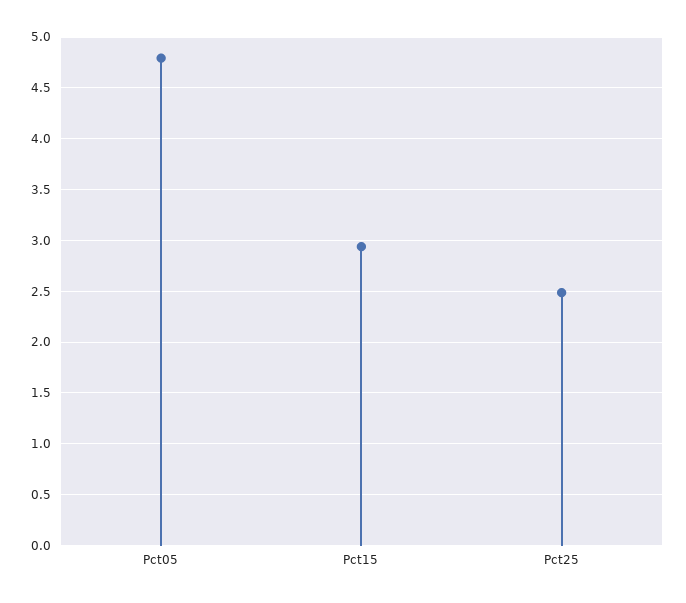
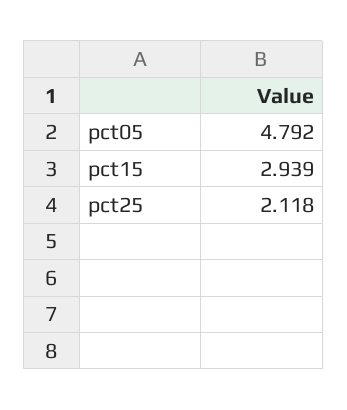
  {
    "Pct05": 4.792,
    "Pct15": 2.939,
-   "Pct25": 2.5
+   "Pct25": 2.118
  }

